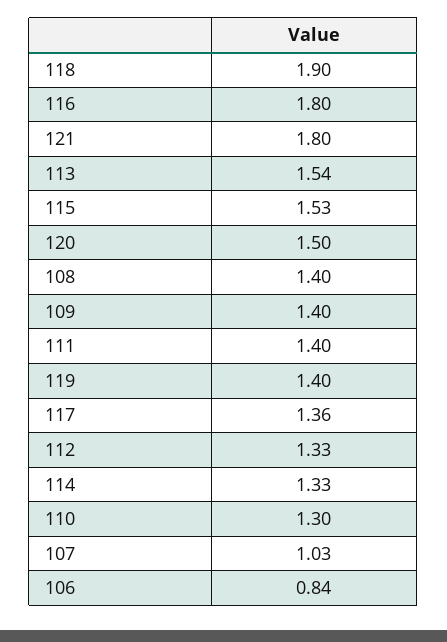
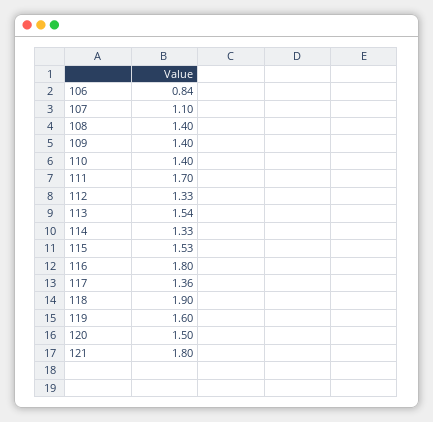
  {
    "118": 1.9,
    "116": 1.8,
    "121": 1.8,
    "113": 1.54,
    "115": 1.53,
    "120": 1.5,
    "108": 1.4,
    "109": 1.4,
-   "111": 1.4,
+   "111": 1.7,
-   "119": 1.4,
+   "119": 1.6,
    "117": 1.36,
    "112": 1.33,
    "114": 1.33,
-   "110": 1.3,
+   "110": 1.4,
-   "107": 1.03,
+   "107": 1.1,
    "106": 0.84
  }

